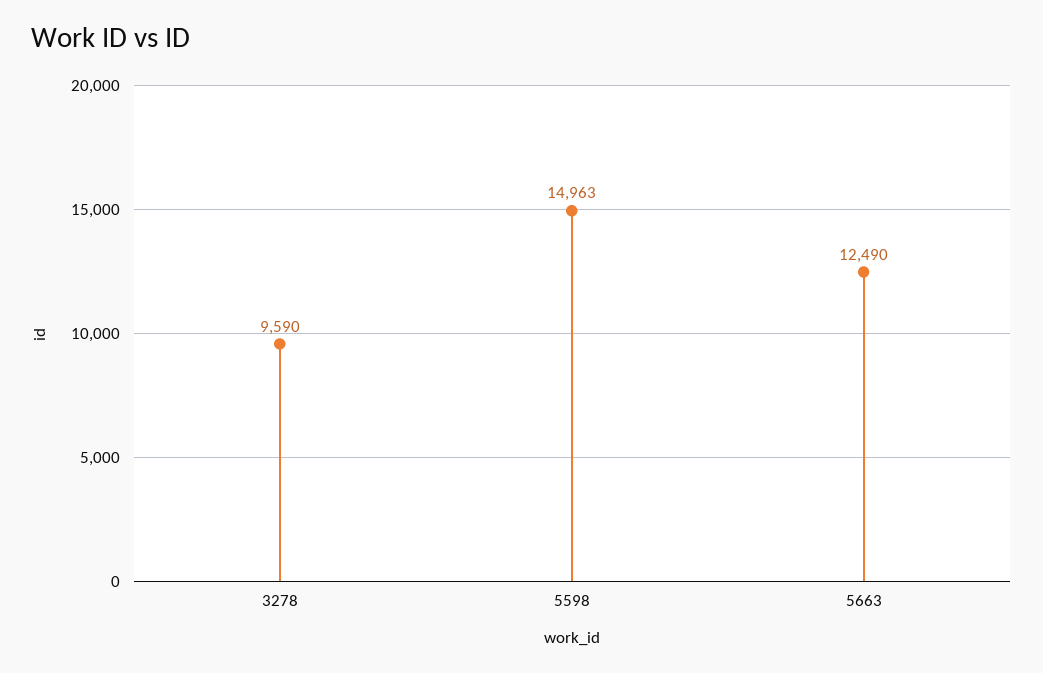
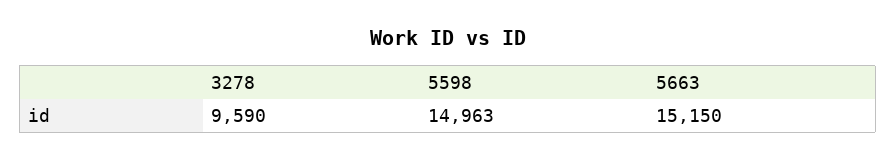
  {
    "3278": 9590,
    "5598": 14963,
-   "5663": 12490
+   "5663": 15150
  }

